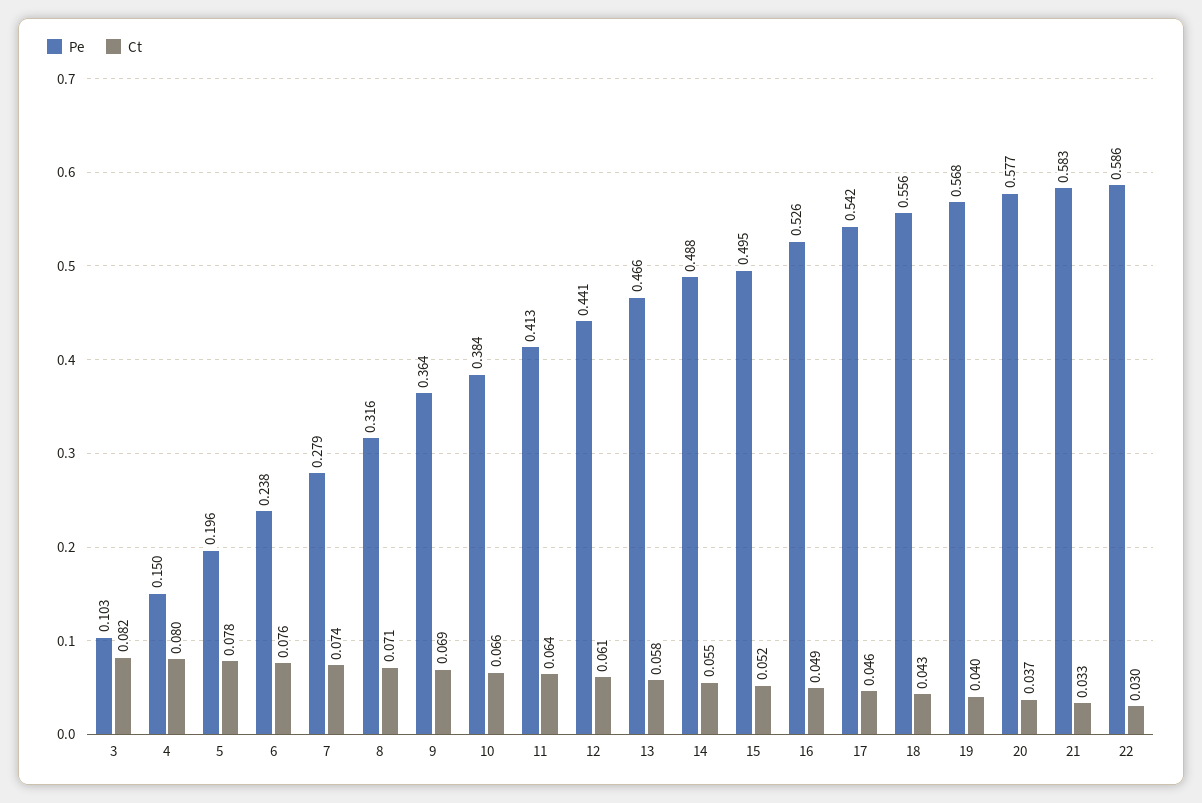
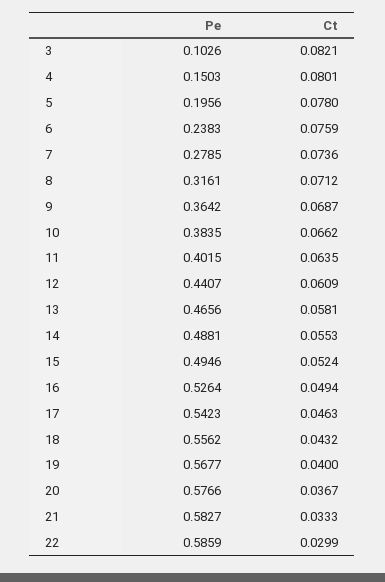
  {
    "Pe": {
      "3": 0.1026,
      "4": 0.1503,
      "5": 0.1956,
      "6": 0.2383,
      "7": 0.2785,
      "8": 0.3161,
      "9": 0.3642,
      "10": 0.3835,
-     "11": 0.413,
+     "11": 0.4015,
      "12": 0.4407,
      "13": 0.4656,
      "14": 0.4881,
      "15": 0.4946,
      "16": 0.5264,
      "17": 0.5423,
      "18": 0.5562,
      "19": 0.5677,
      "20": 0.5766,
      "21": 0.5827,
      "22": 0.5859
    },
    "Ct": {
      "3": 0.0821,
      "4": 0.0801,
      "5": 0.078,
      "6": 0.0759,
      "7": 0.0736,
      "8": 0.0712,
      "9": 0.0687,
      "10": 0.0662,
      "11": 0.0635,
      "12": 0.0609,
      "13": 0.0581,
      "14": 0.0553,
      "15": 0.0524,
      "16": 0.0494,
      "17": 0.0463,
      "18": 0.0432,
      "19": 0.04,
      "20": 0.0367,
      "21": 0.0333,
      "22": 0.0299
    }
  }

